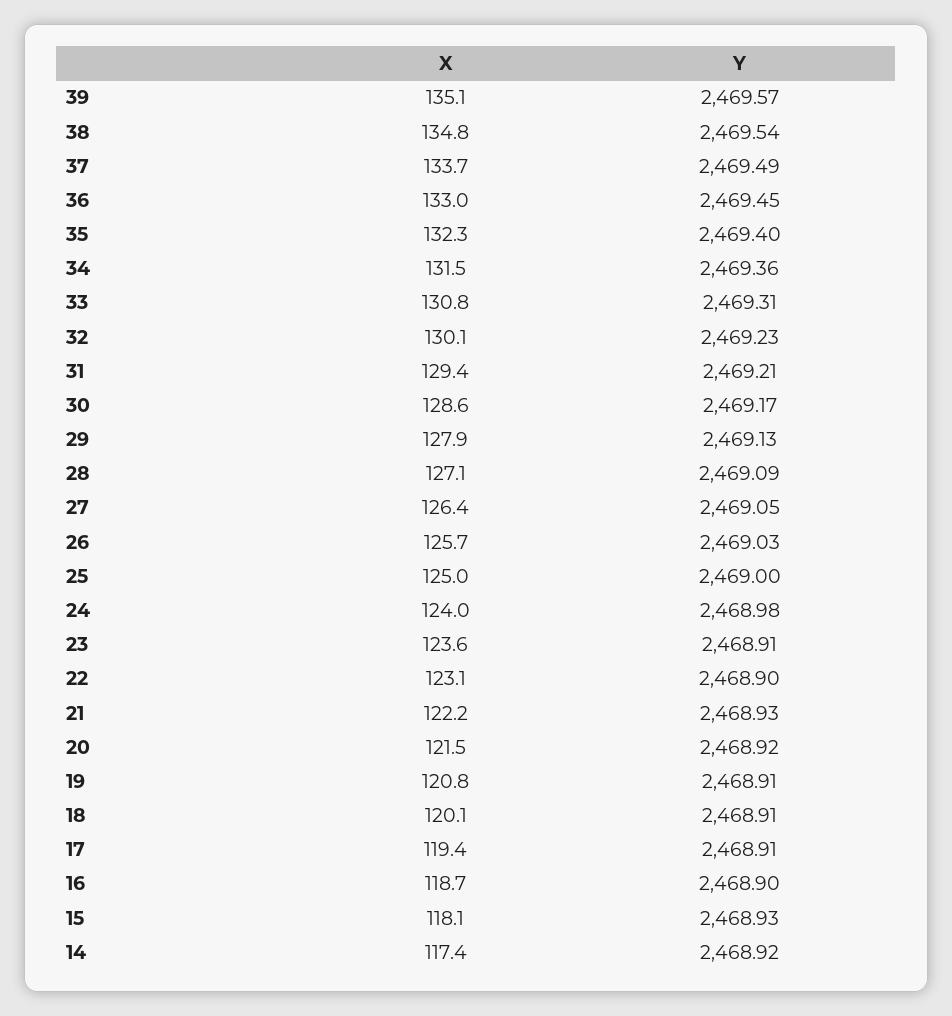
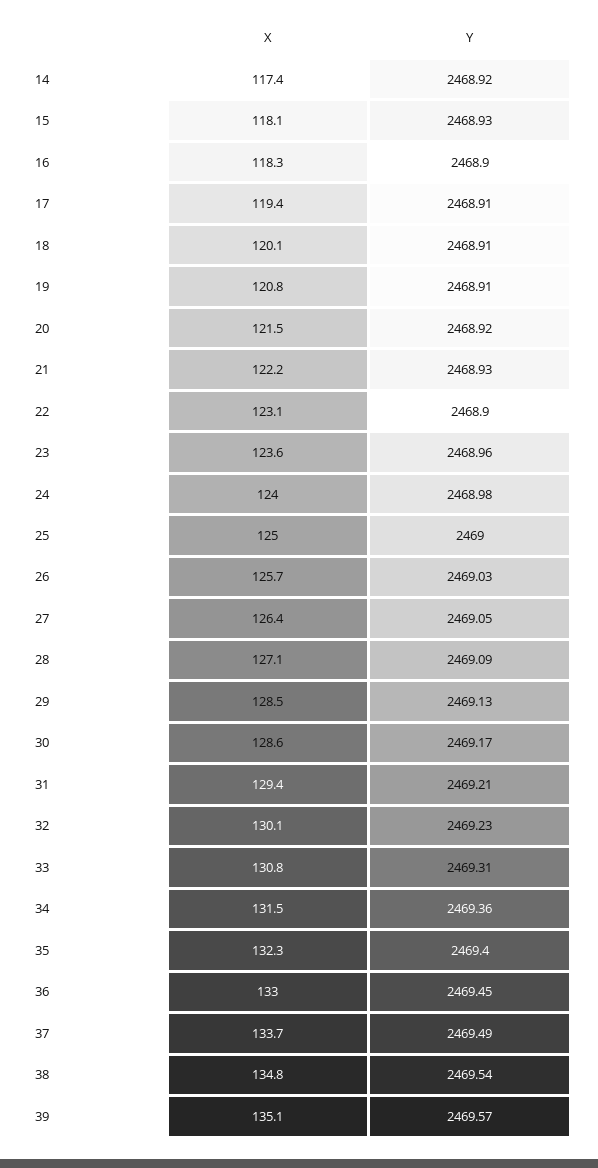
  {
    "X": {
      "39": 135.1,
      "38": 134.8,
      "37": 133.7,
      "36": 133,
      "35": 132.3,
      "34": 131.5,
      "33": 130.8,
      "32": 130.1,
      "31": 129.4,
      "30": 128.6,
-     "29": 127.9,
+     "29": 128.5,
      "28": 127.1,
      "27": 126.4,
      "26": 125.7,
      "25": 125,
      "24": 124,
      "23": 123.6,
      "22": 123.1,
      "21": 122.2,
      "20": 121.5,
      "19": 120.8,
      "18": 120.1,
      "17": 119.4,
-     "16": 118.7,
+     "16": 118.3,
      "15": 118.1,
      "14": 117.4
    },
    "Y": {
      "39": 2469.57,
      "38": 2469.54,
      "37": 2469.49,
      "36": 2469.45,
      "35": 2469.4,
      "34": 2469.36,
      "33": 2469.31,
      "32": 2469.23,
      "31": 2469.21,
      "30": 2469.17,
      "29": 2469.13,
      "28": 2469.09,
      "27": 2469.05,
      "26": 2469.03,
      "25": 2469,
      "24": 2468.98,
-     "23": 2468.91,
+     "23": 2468.96,
      "22": 2468.9,
      "21": 2468.93,
      "20": 2468.92,
      "19": 2468.91,
      "18": 2468.91,
      "17": 2468.91,
      "16": 2468.9,
      "15": 2468.93,
      "14": 2468.92
    }
  }

